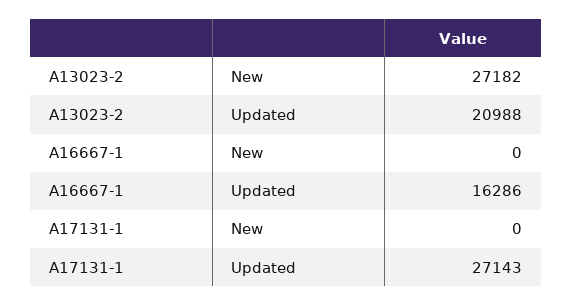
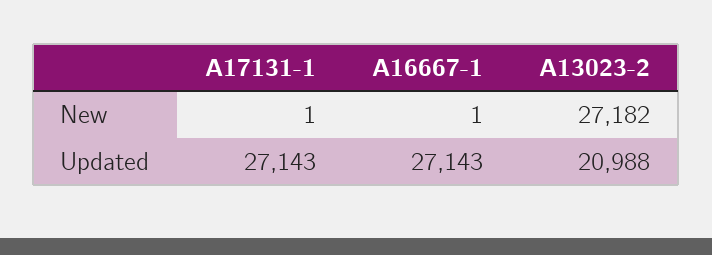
  {
    "A13023-2": {
      "New": 27182,
      "Updated": 20988
    },
    "A16667-1": {
-     "New": 0,
+     "New": 1,
-     "Updated": 16286
+     "Updated": 27143
    },
    "A17131-1": {
-     "New": 0,
+     "New": 1,
      "Updated": 27143
    }
  }

